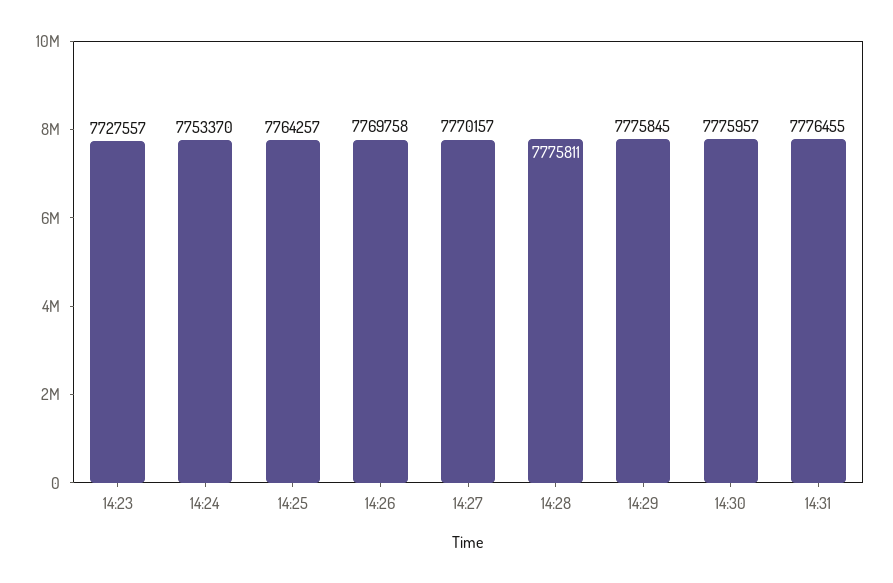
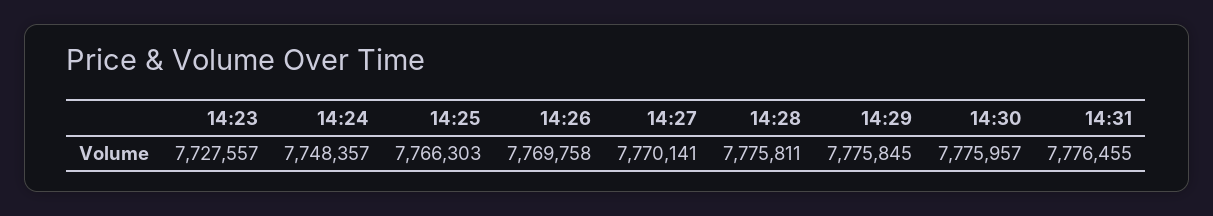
  {
    "14:23": 7727557,
-   "14:24": 7753370,
+   "14:24": 7748357,
-   "14:25": 7764257,
+   "14:25": 7766303,
    "14:26": 7769758,
-   "14:27": 7770157,
+   "14:27": 7770141,
    "14:28": 7775811,
    "14:29": 7775845,
    "14:30": 7775957,
    "14:31": 7776455
  }

